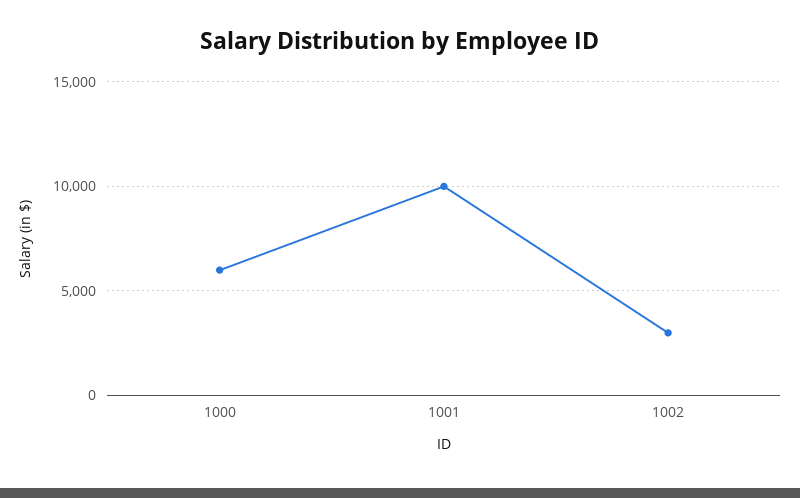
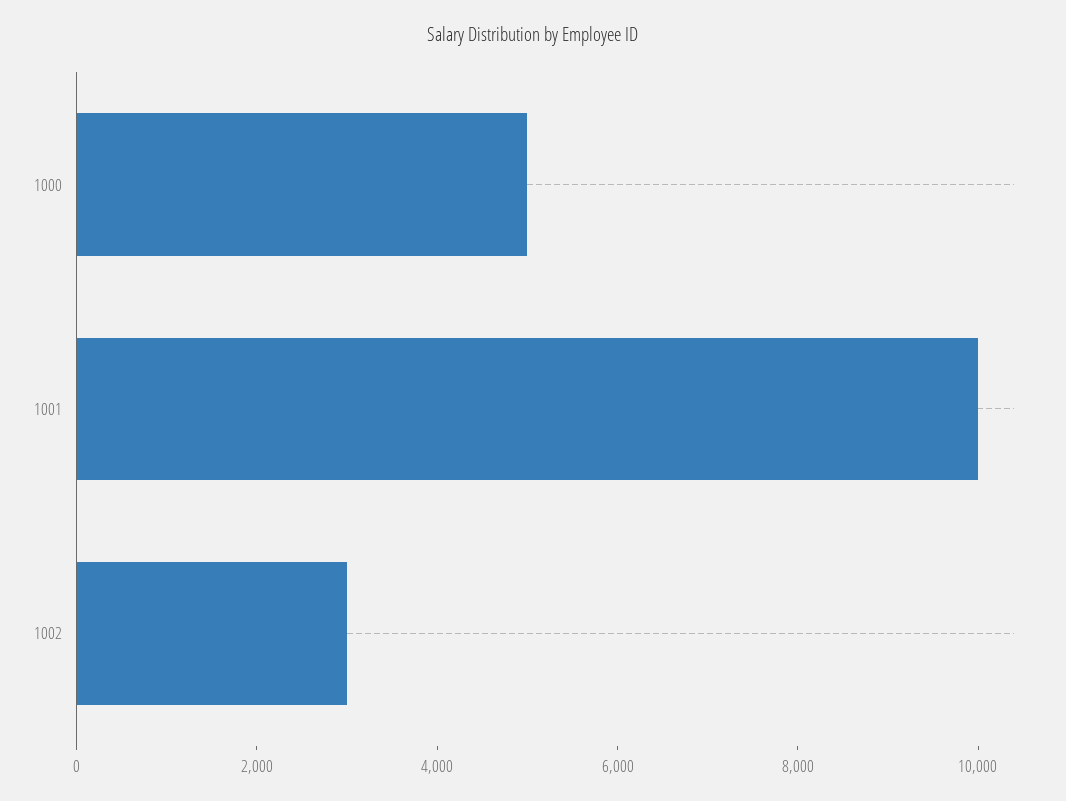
  {
-   "1000": 6000,
+   "1000": 5000,
    "1001": 10000,
    "1002": 3000
  }

